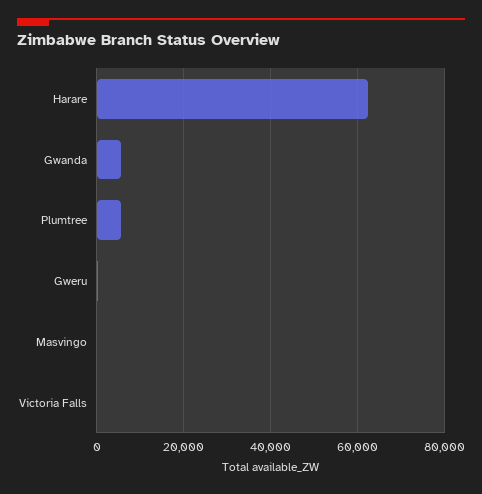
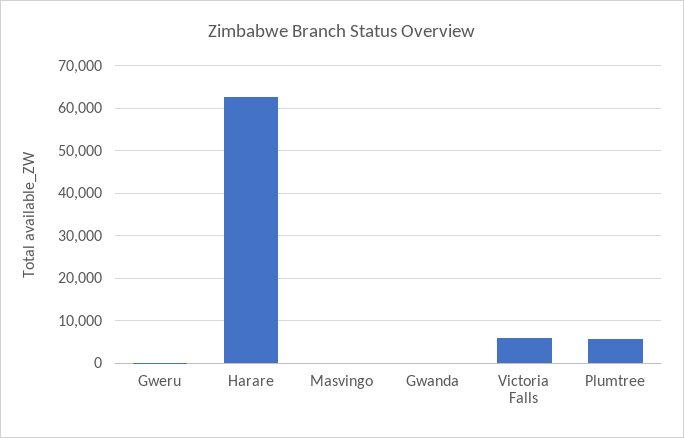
  {
    "Harare": 62000,
-   "Gwanda": 6000,
+   "Gwanda": 0,
    "Plumtree": 6000,
    "Gweru": 0,
    "Masvingo": 0,
-   "Victoria Falls": 0
+   "Victoria Falls": 6000
  }

